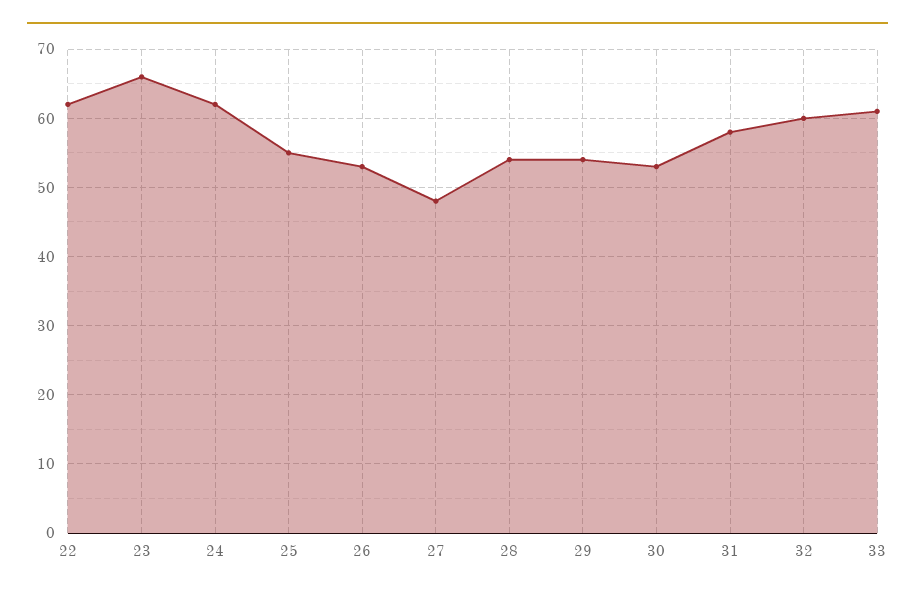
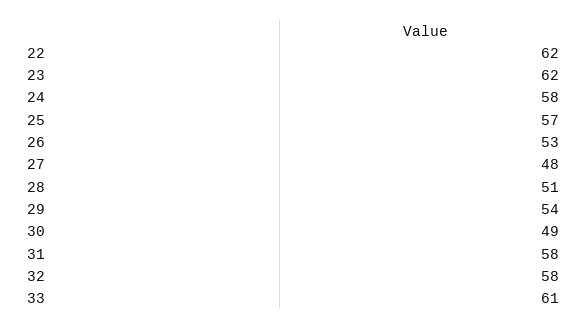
  {
    "22": 62,
-   "23": 66,
+   "23": 62,
-   "24": 62,
+   "24": 58,
-   "25": 55,
+   "25": 57,
    "26": 53,
    "27": 48,
-   "28": 54,
+   "28": 51,
    "29": 54,
-   "30": 53,
+   "30": 49,
    "31": 58,
-   "32": 60,
+   "32": 58,
    "33": 61
  }

